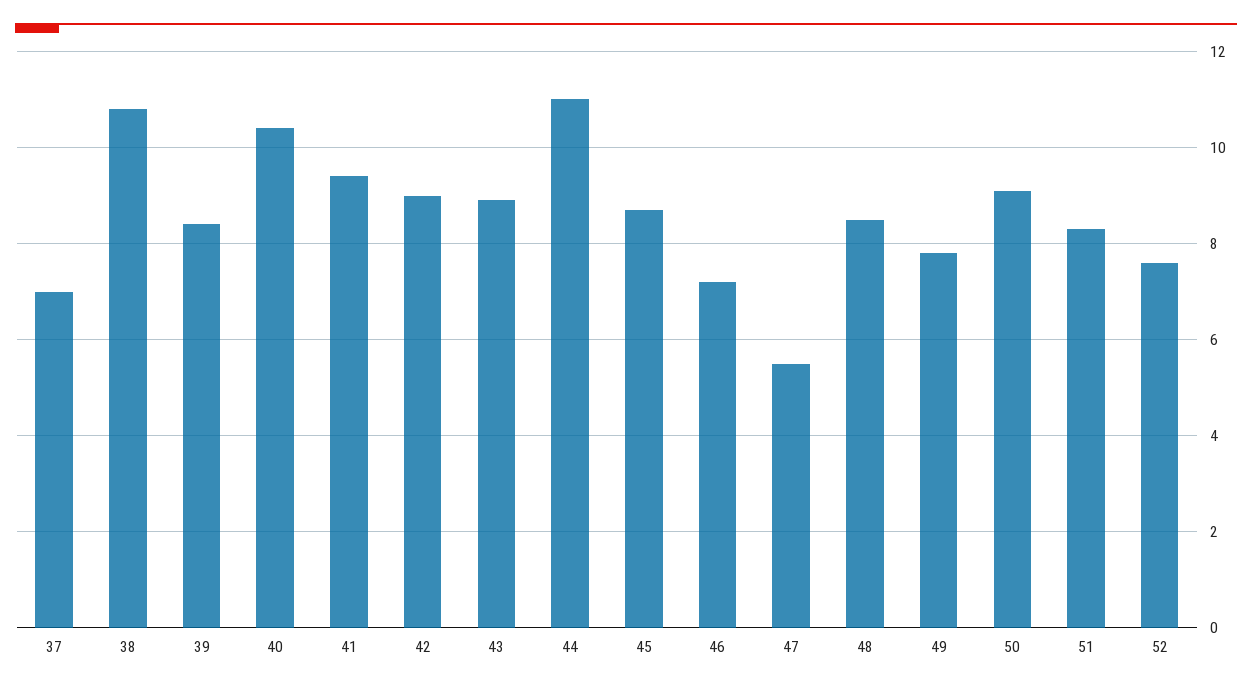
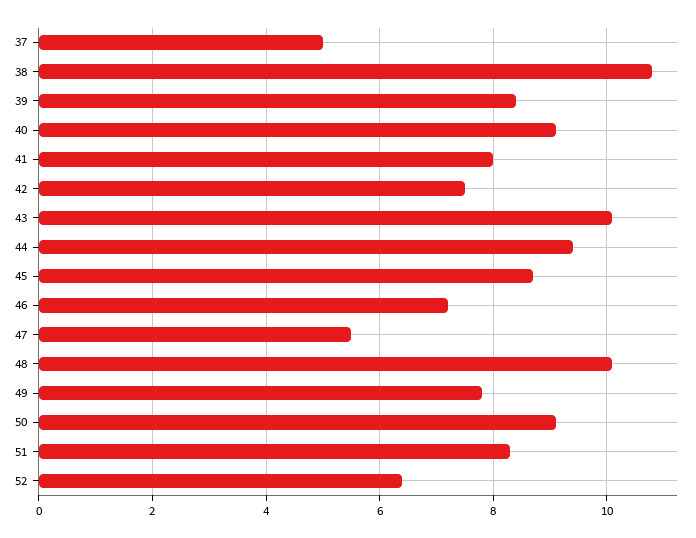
  {
-   "37": 7,
+   "37": 5,
    "38": 11,
    "39": 8.5,
-   "40": 10.5,
+   "40": 9,
-   "41": 9.5,
+   "41": 8,
-   "42": 9,
+   "42": 7.5,
-   "43": 9,
+   "43": 10,
-   "44": 11,
+   "44": 9.5,
    "45": 8.5,
    "46": 7,
    "47": 5.5,
-   "48": 8.5,
+   "48": 10,
    "49": 8,
    "50": 9,
    "51": 8.5,
-   "52": 7.5
+   "52": 6.5
  }

